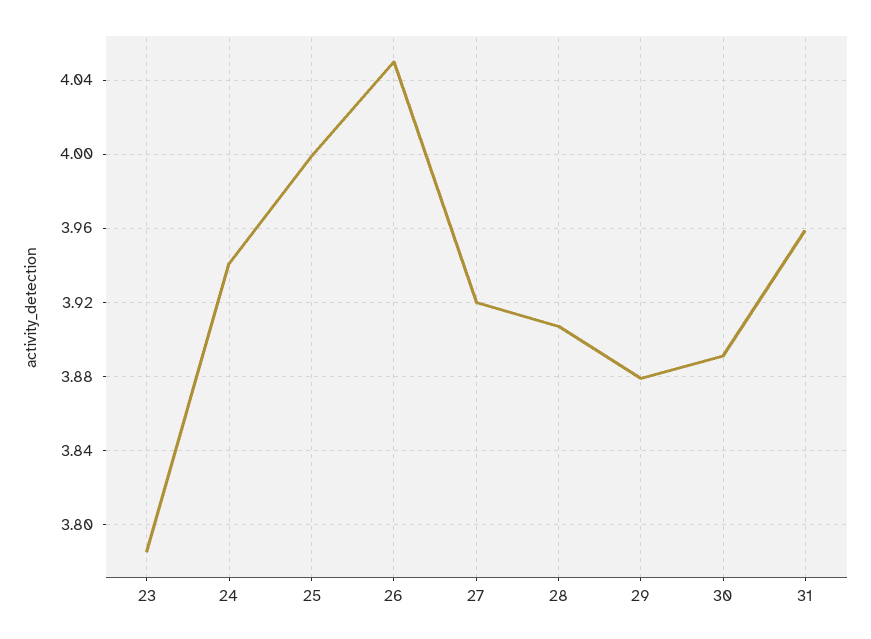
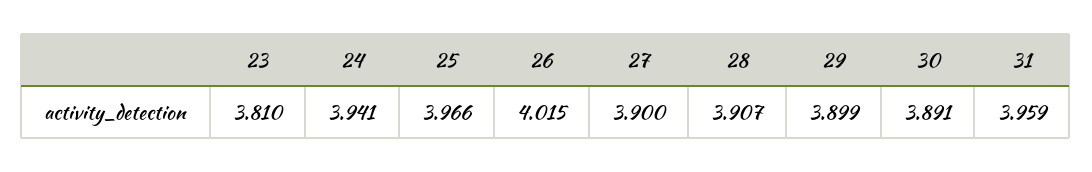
  {
-   "23": 3.785,
+   "23": 3.81,
    "24": 3.941,
-   "25": 4,
+   "25": 3.966,
-   "26": 4.05,
+   "26": 4.015,
-   "27": 3.92,
+   "27": 3.9,
    "28": 3.907,
-   "29": 3.88,
+   "29": 3.899,
    "30": 3.891,
    "31": 3.959
  }

